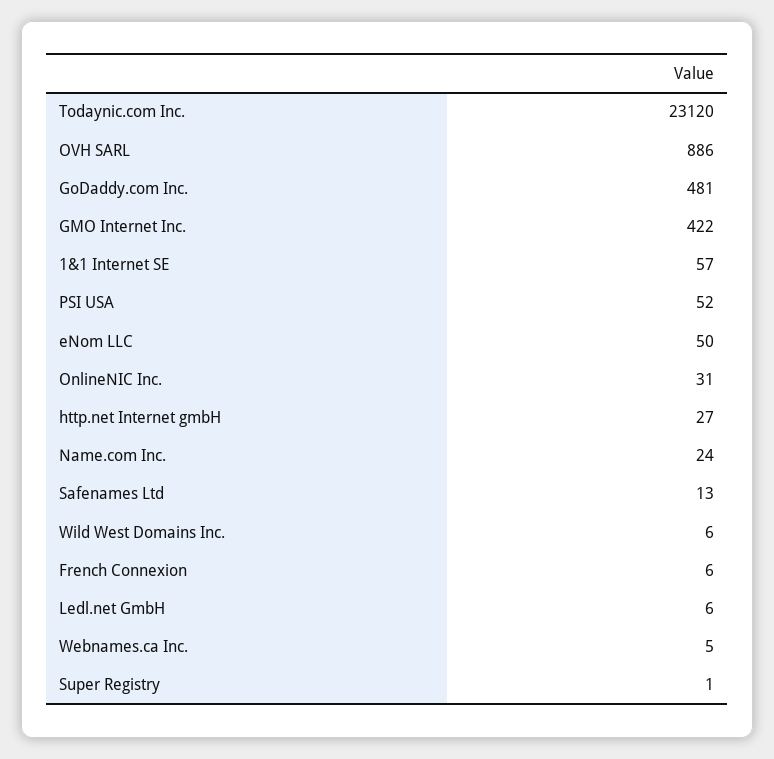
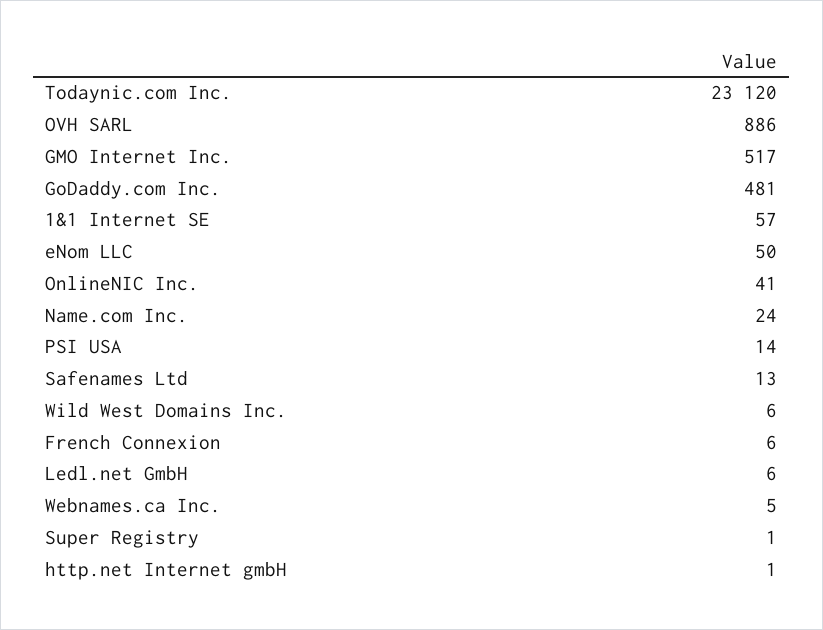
  {
    "Todaynic.com Inc.": 23120,
    "OVH SARL": 886,
    "GoDaddy.com Inc.": 481,
-   "GMO Internet Inc.": 422,
+   "GMO Internet Inc.": 517,
    "1&1 Internet SE": 57,
-   "PSI USA": 52,
+   "PSI USA": 14,
    "eNom LLC": 50,
-   "OnlineNIC Inc.": 31,
+   "OnlineNIC Inc.": 41,
-   "http.net Internet gmbH": 27,
+   "http.net Internet gmbH": 1,
    "Name.com Inc.": 24,
    "Safenames Ltd": 13,
    "Wild West Domains Inc.": 6,
    "French Connexion": 6,
    "Ledl.net GmbH": 6,
    "Webnames.ca Inc.": 5,
    "Super Registry": 1
  }

